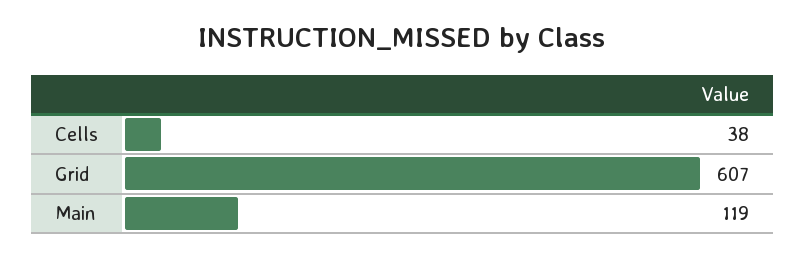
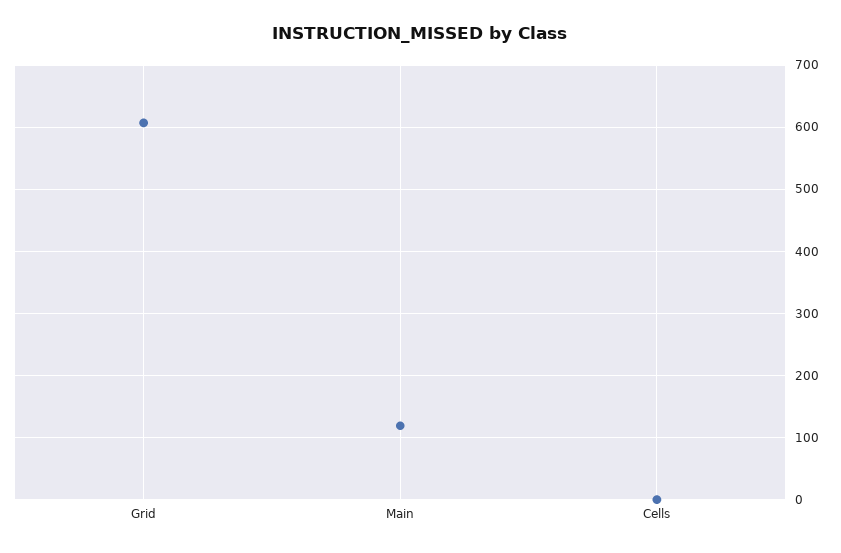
  {
-   "Cells": 38,
+   "Cells": 0,
    "Grid": 607,
    "Main": 119
  }

